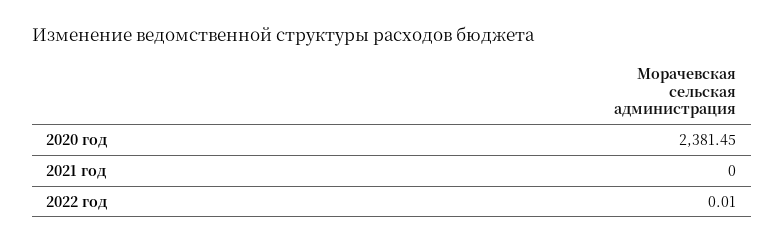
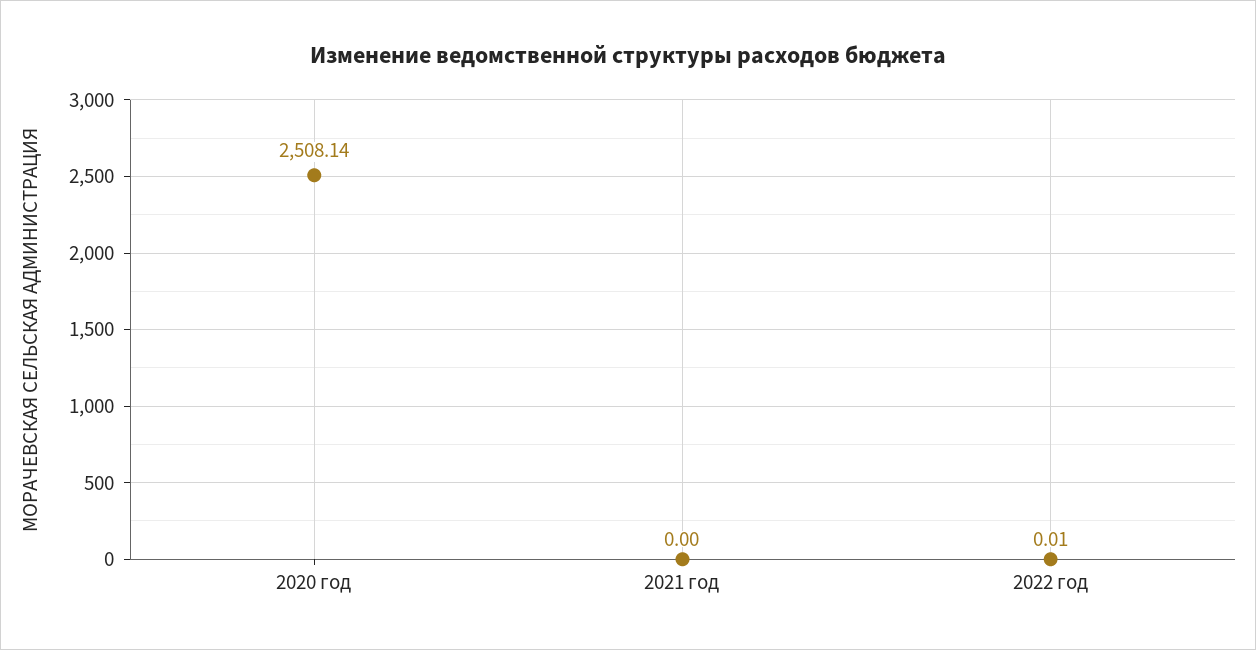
  {
-   "2020 год": 2381.45,
+   "2020 год": 2508.14,
    "2021 год": 0,
    "2022 год": 0.01
  }

